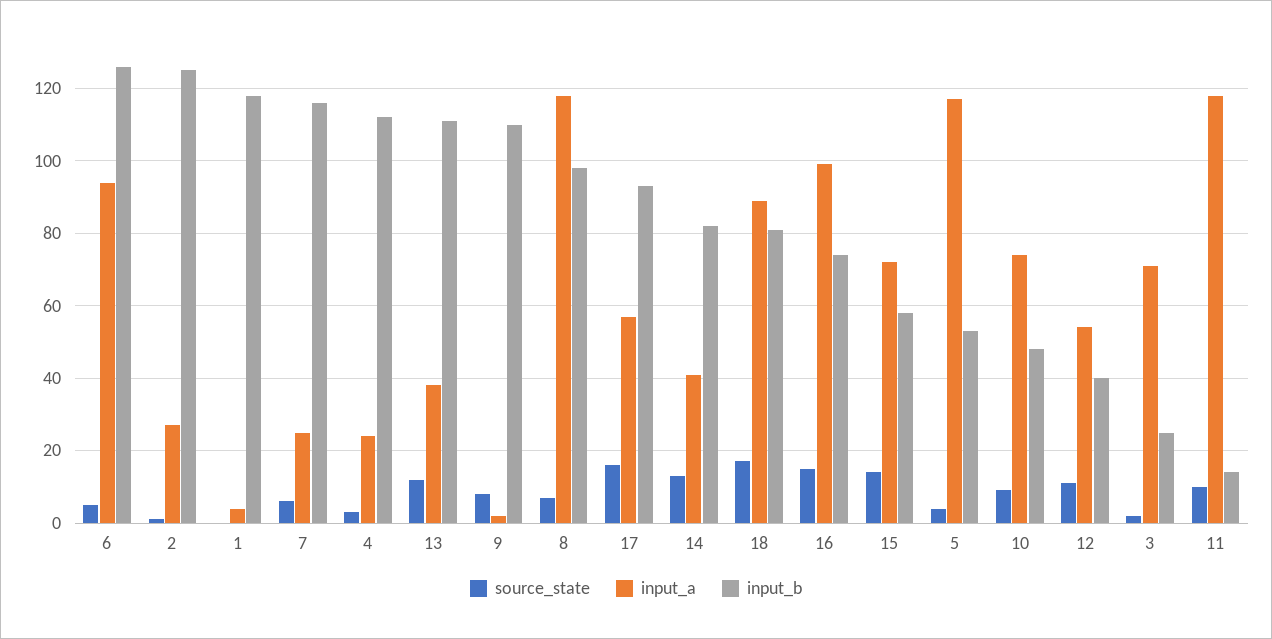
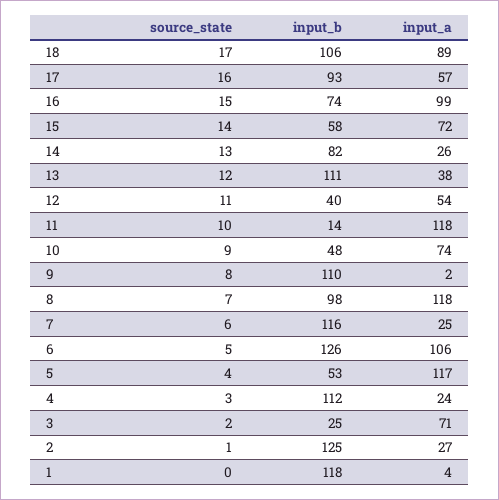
  {
    "source_state": {
      "6": 5,
      "2": 1,
      "1": 0,
      "7": 6,
      "4": 3,
      "13": 12,
      "9": 8,
      "8": 7,
      "17": 16,
      "14": 13,
      "18": 17,
      "16": 15,
      "15": 14,
      "5": 4,
      "10": 9,
      "12": 11,
      "3": 2,
      "11": 10
    },
    "input_a": {
-     "6": 95,
+     "6": 106,
      "2": 27,
      "1": 4,
      "7": 25,
      "4": 24,
      "13": 38,
      "9": 2,
      "8": 118,
      "17": 57,
-     "14": 40,
+     "14": 26,
      "18": 89,
      "16": 99,
      "15": 72,
      "5": 117,
      "10": 74,
      "12": 54,
      "3": 71,
      "11": 118
    },
    "input_b": {
      "6": 126,
      "2": 125,
      "1": 118,
      "7": 116,
      "4": 112,
      "13": 111,
      "9": 110,
      "8": 98,
      "17": 93,
      "14": 82,
-     "18": 80,
+     "18": 106,
      "16": 74,
      "15": 58,
      "5": 53,
      "10": 48,
      "12": 40,
      "3": 25,
      "11": 14
    }
  }

